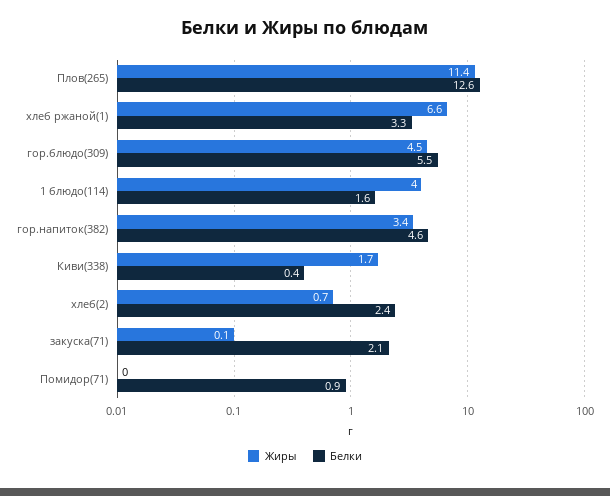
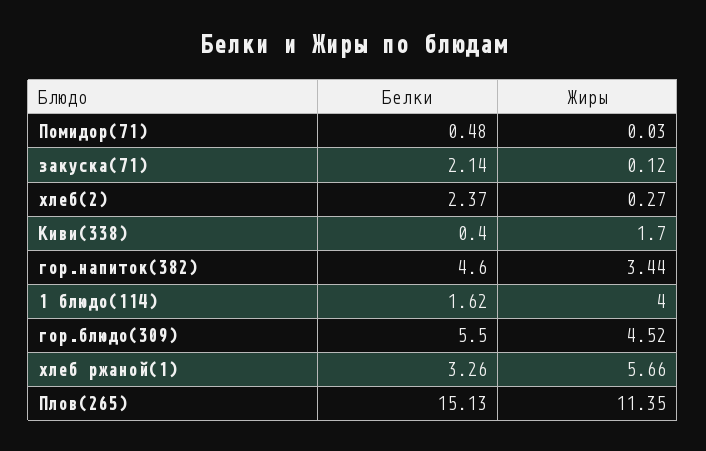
  {
    "Жиры": {
      "Плов(265)": 11.35,
-     "хлеб ржаной(1)": 6.6,
+     "хлеб ржаной(1)": 5.66,
      "гор.блюдо(309)": 4.52,
      "1 блюдо(114)": 4,
      "гор.напиток(382)": 3.44,
      "Киви(338)": 1.7,
-     "хлеб(2)": 0.7,
+     "хлеб(2)": 0.27,
      "закуска(71)": 0.12,
      "Помидор(71)": 0.03
    },
    "Белки": {
-     "Плов(265)": 12.6,
+     "Плов(265)": 15.13,
      "хлеб ржаной(1)": 3.26,
      "гор.блюдо(309)": 5.5,
      "1 блюдо(114)": 1.62,
      "гор.напиток(382)": 4.6,
      "Киви(338)": 0.4,
      "хлеб(2)": 2.37,
      "закуска(71)": 2.14,
-     "Помидор(71)": 0.9
+     "Помидор(71)": 0.48
    }
  }

